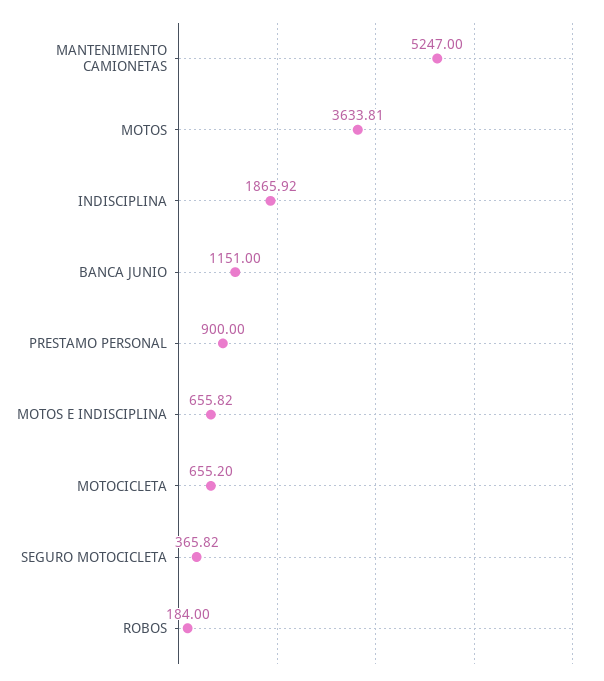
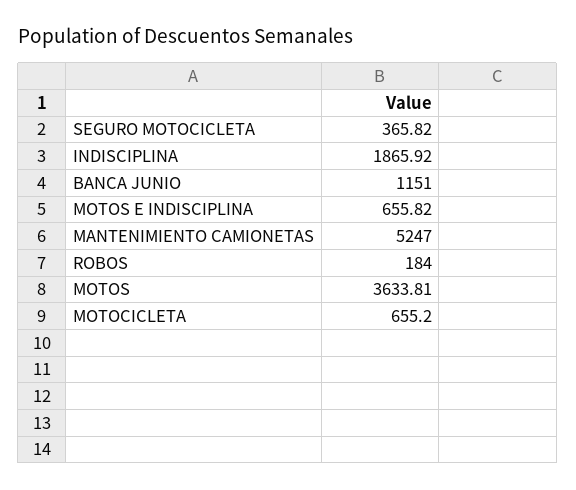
  {
    "MANTENIMIENTO CAMIONETAS": 5247,
    "MOTOS": 3633.81,
    "INDISCIPLINA": 1865.92,
    "BANCA JUNIO": 1151,
-   "PRESTAMO PERSONAL": 900,
    "MOTOS E INDISCIPLINA": 655.82,
    "MOTOCICLETA": 655.2,
    "SEGURO MOTOCICLETA": 365.82,
    "ROBOS": 184
  }

